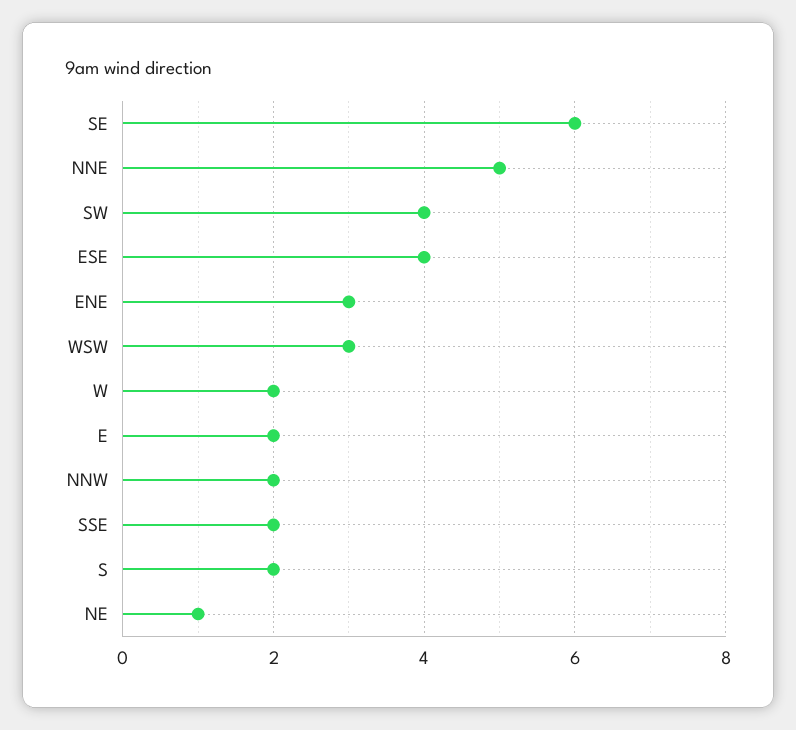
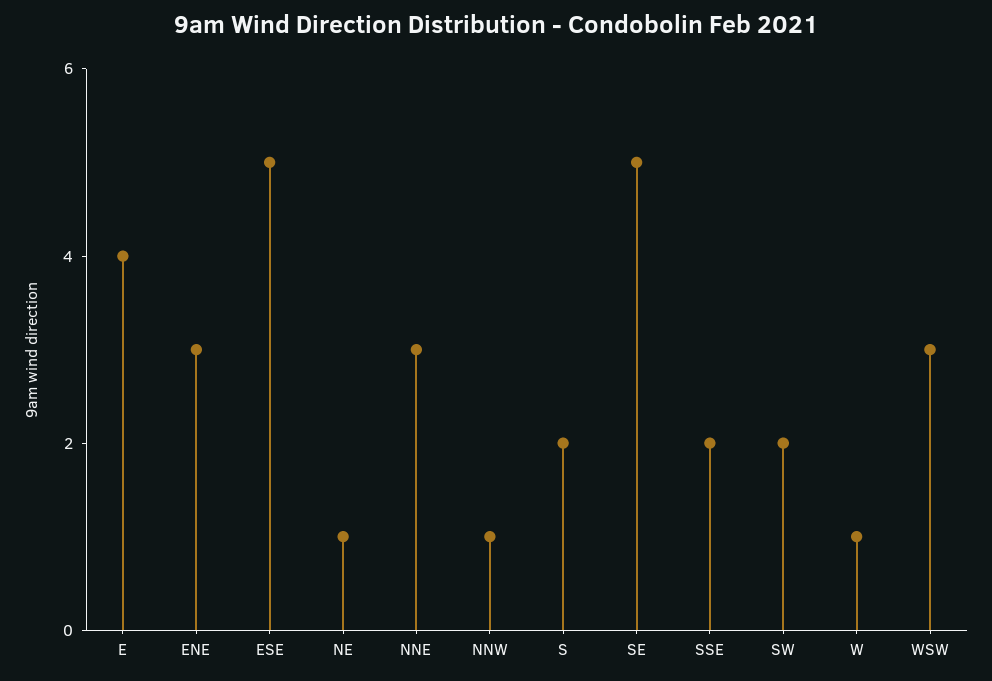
  {
-   "SE": 6,
+   "SE": 5,
-   "NNE": 5,
+   "NNE": 3,
-   "SW": 4,
+   "SW": 2,
-   "ESE": 4,
+   "ESE": 5,
    "ENE": 3,
    "WSW": 3,
-   "W": 2,
+   "W": 1,
-   "E": 2,
+   "E": 4,
-   "NNW": 2,
+   "NNW": 1,
    "SSE": 2,
    "S": 2,
    "NE": 1
  }

